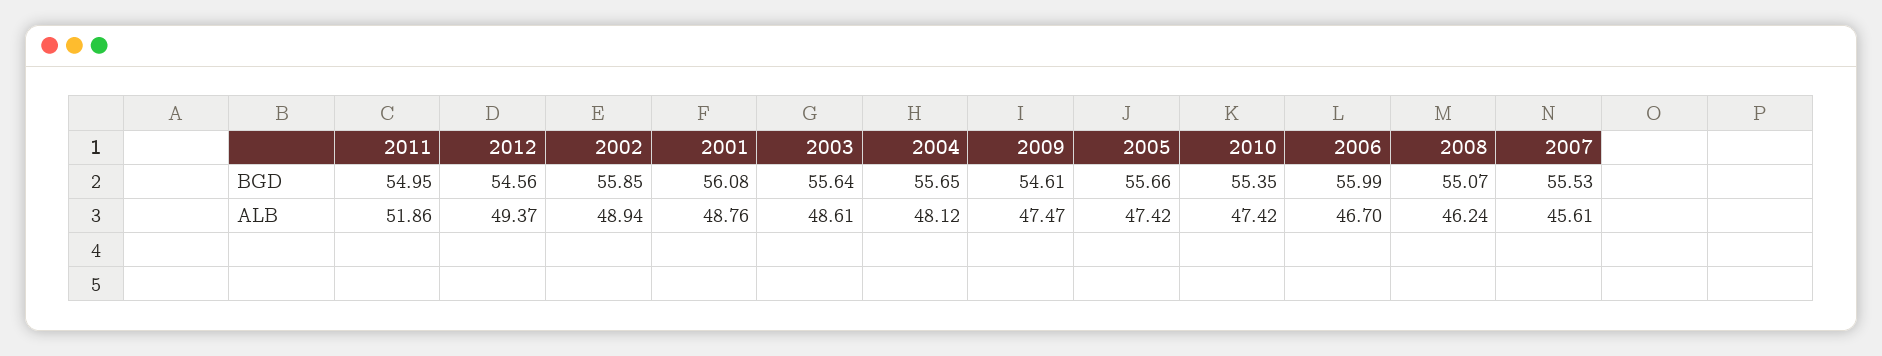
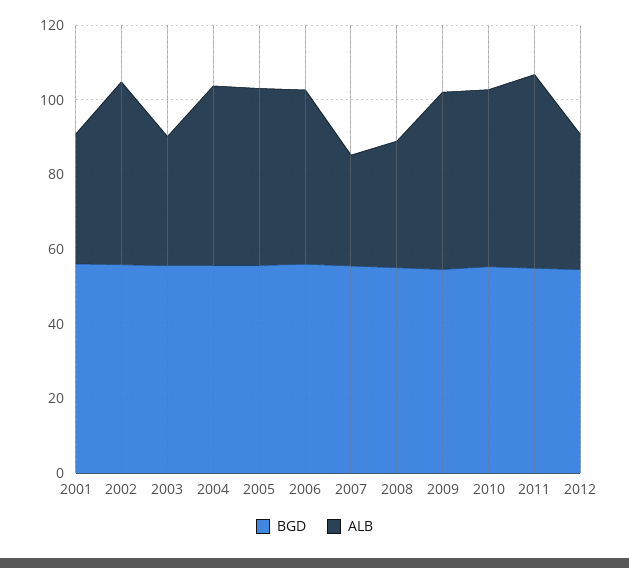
  {
    "BGD": {
      "2011": 54.95,
      "2012": 54.56,
      "2002": 55.85,
      "2001": 56.08,
      "2003": 55.64,
      "2004": 55.65,
      "2009": 54.61,
      "2005": 55.66,
      "2010": 55.35,
      "2006": 55.99,
      "2008": 55.07,
      "2007": 55.53
    },
    "ALB": {
      "2011": 51.86,
-     "2012": 49.37,
+     "2012": 35,
      "2002": 48.94,
-     "2001": 48.76,
+     "2001": 35,
-     "2003": 48.61,
+     "2003": 35,
      "2004": 48.12,
      "2009": 47.47,
      "2005": 47.42,
      "2010": 47.42,
      "2006": 46.7,
-     "2008": 46.24,
+     "2008": 35,
-     "2007": 45.61
+     "2007": 30
    }
  }

